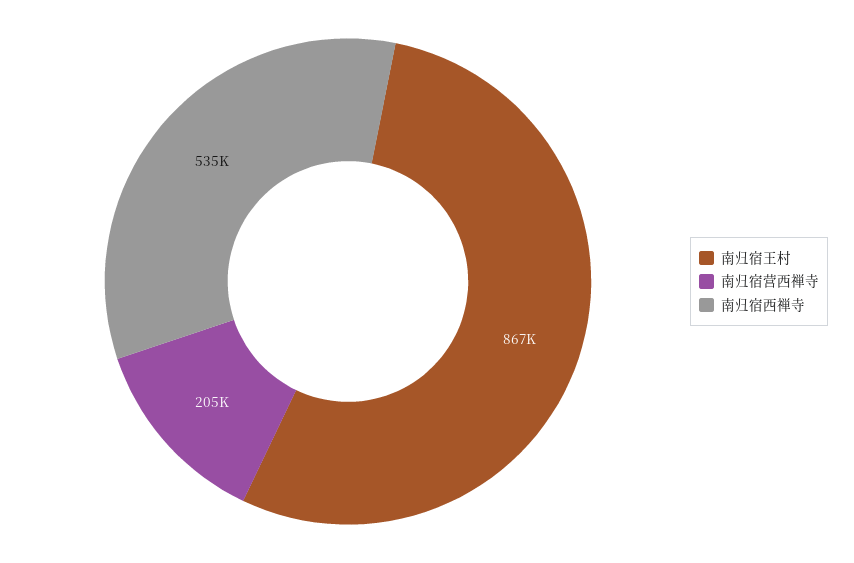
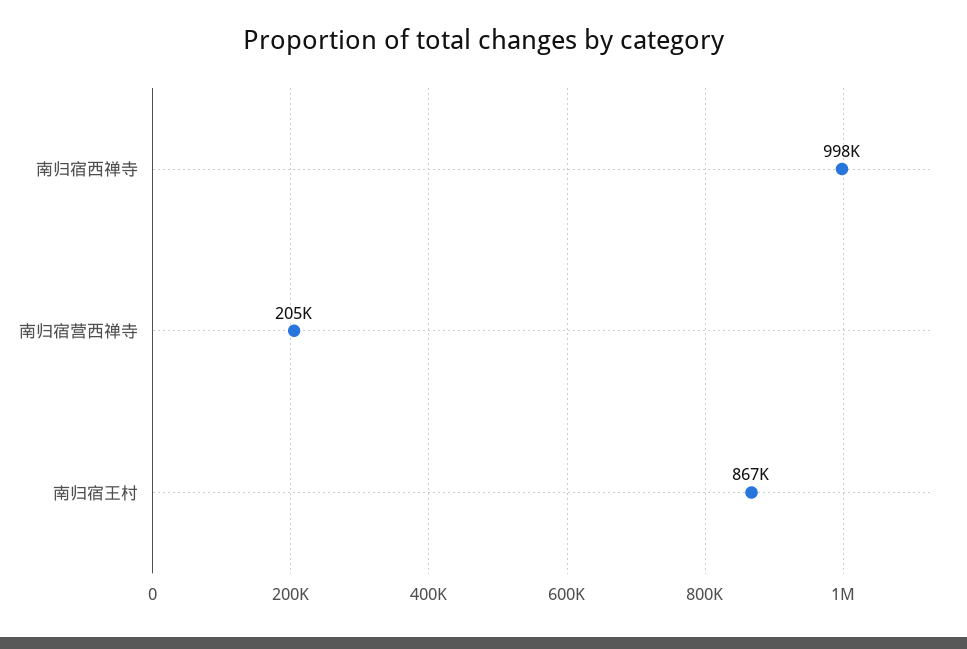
  {
    "南归宿王村": 867000,
    "南归宿营西禅寺": 205000,
-   "南归宿西禅寺": 535000
+   "南归宿西禅寺": 998000
  }

